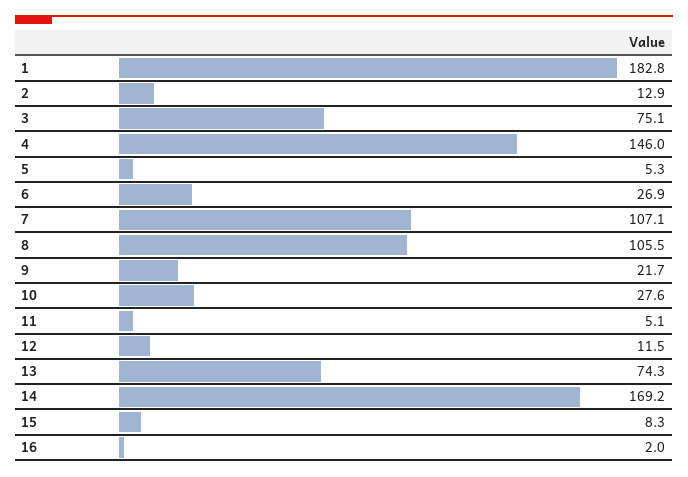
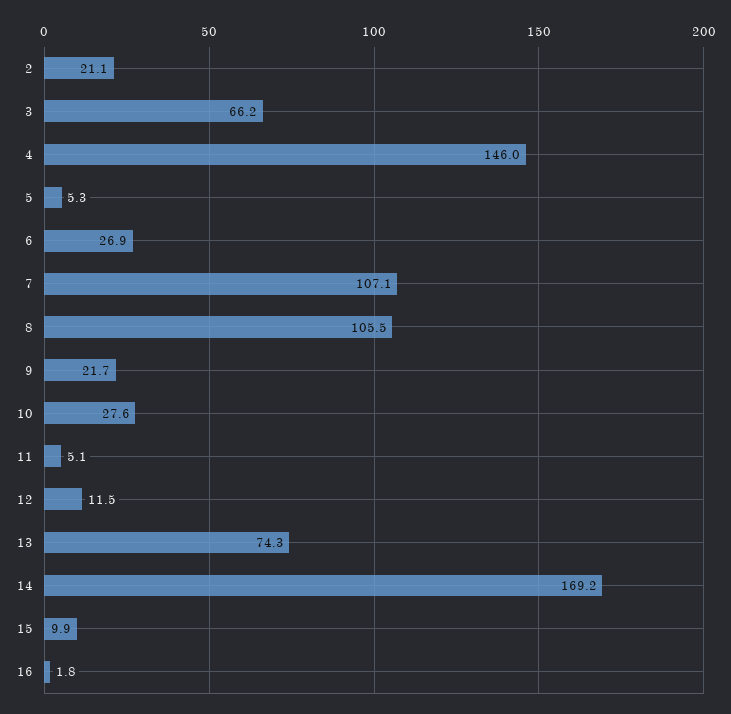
  {
-   "1": 182.8,
-   "2": 12.9,
+   "2": 21.1,
-   "3": 75.1,
+   "3": 66.2,
    "4": 146,
    "5": 5.3,
    "6": 26.9,
    "7": 107.1,
    "8": 105.5,
    "9": 21.7,
    "10": 27.6,
    "11": 5.1,
    "12": 11.5,
    "13": 74.3,
    "14": 169.2,
-   "15": 8.3,
+   "15": 9.9,
-   "16": 2
+   "16": 1.8
  }

